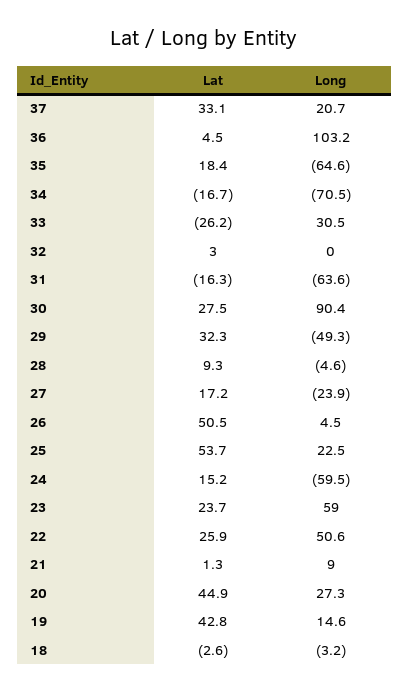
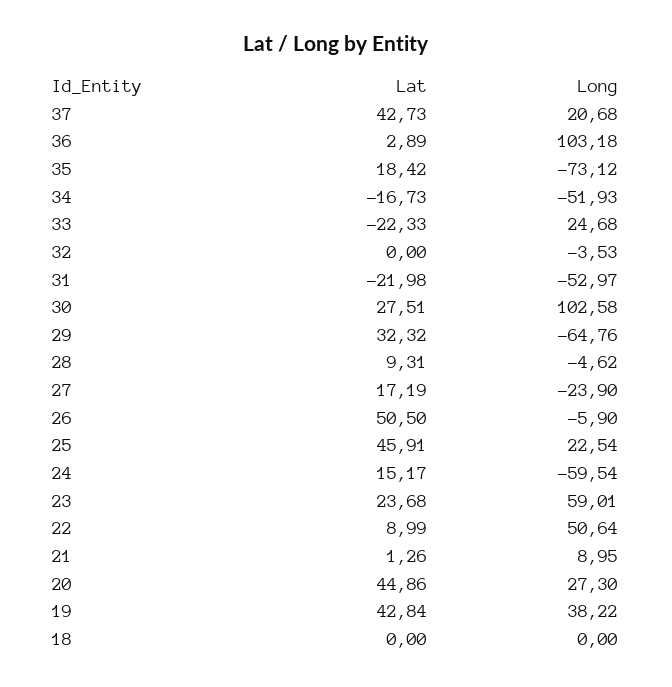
  {
    "Lat": {
-     "37": 33.1,
+     "37": 42.73,
-     "36": 4.5,
+     "36": 2.89,
      "35": 18.42,
      "34": -16.73,
-     "33": -26.2,
+     "33": -22.33,
-     "32": 3,
+     "32": 0,
-     "31": -16.3,
+     "31": -21.98,
      "30": 27.51,
      "29": 32.32,
      "28": 9.31,
      "27": 17.19,
      "26": 50.5,
-     "25": 53.7,
+     "25": 45.91,
      "24": 15.17,
      "23": 23.68,
-     "22": 25.9,
+     "22": 8.99,
      "21": 1.26,
      "20": 44.86,
      "19": 42.84,
-     "18": -2.6
+     "18": 0
    },
    "Long": {
      "37": 20.68,
      "36": 103.18,
-     "35": -64.6,
+     "35": -73.12,
-     "34": -70.5,
+     "34": -51.93,
-     "33": 30.5,
+     "33": 24.68,
-     "32": 0,
+     "32": -3.53,
-     "31": -63.6,
+     "31": -52.97,
-     "30": 90.4,
+     "30": 102.58,
-     "29": -49.3,
+     "29": -64.76,
      "28": -4.62,
      "27": -23.9,
-     "26": 4.5,
+     "26": -5.9,
      "25": 22.54,
      "24": -59.54,
      "23": 59.01,
      "22": 50.64,
      "21": 8.95,
      "20": 27.3,
-     "19": 14.6,
+     "19": 38.22,
-     "18": -3.2
+     "18": 0
    }
  }

